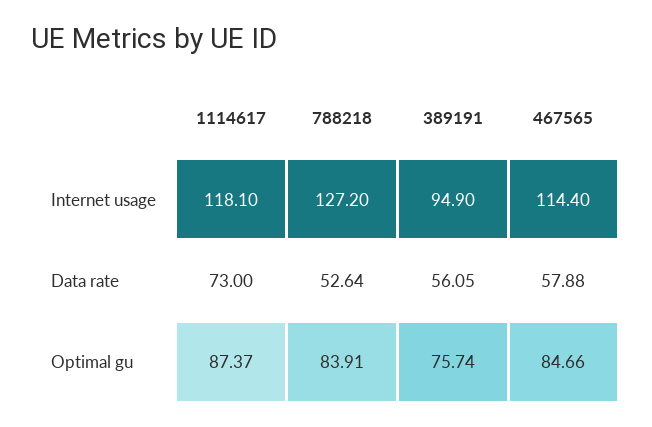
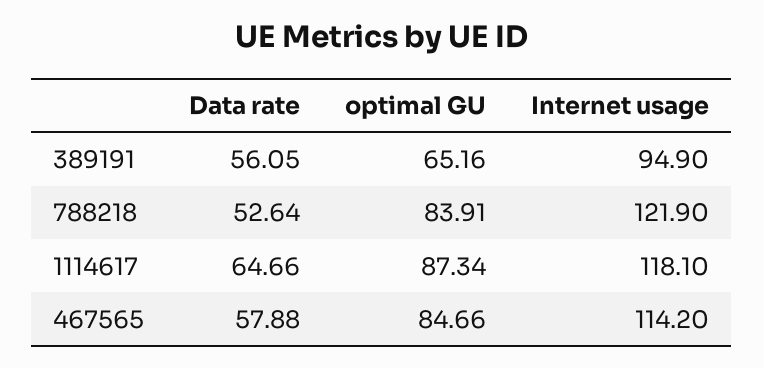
  {
    "1114617": {
      "Internet usage": 118.1,
-     "Data rate": 73,
+     "Data rate": 64.66,
-     "Optimal gu": 87.37
+     "Optimal gu": 87.34
    },
    "788218": {
-     "Internet usage": 127.2,
+     "Internet usage": 121.9,
      "Data rate": 52.64,
      "Optimal gu": 83.91
    },
    "389191": {
      "Internet usage": 94.9,
      "Data rate": 56.05,
-     "Optimal gu": 75.74
+     "Optimal gu": 65.16
    },
    "467565": {
-     "Internet usage": 114.4,
+     "Internet usage": 114.2,
      "Data rate": 57.88,
      "Optimal gu": 84.66
    }
  }

